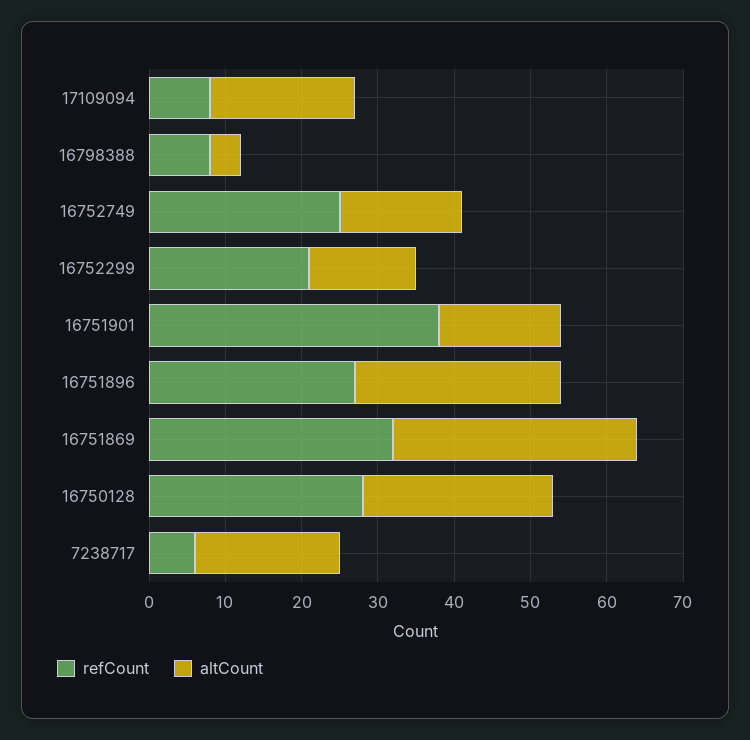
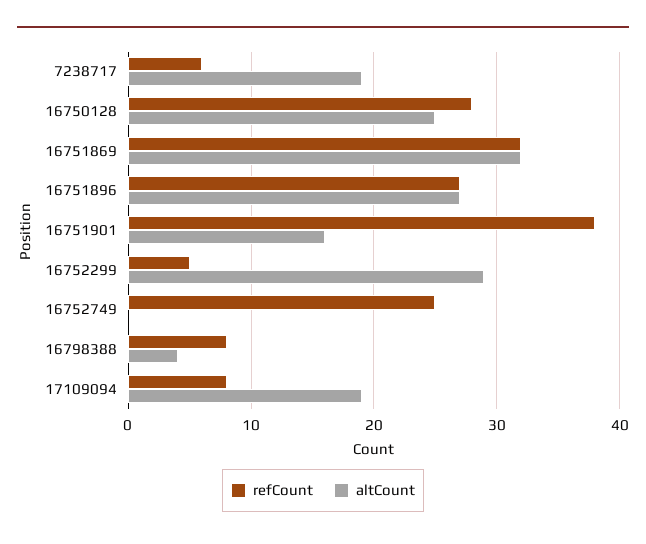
  {
    "refCount": {
      "17109094": 8,
      "16798388": 8,
      "16752749": 25,
-     "16752299": 20,
+     "16752299": 5,
      "16751901": 38,
      "16751896": 27,
      "16751869": 32,
      "16750128": 28,
      "7238717": 6
    },
    "altCount": {
      "17109094": 19,
      "16798388": 4,
-     "16752749": 15,
+     "16752749": 0,
-     "16752299": 15,
+     "16752299": 29,
      "16751901": 16,
      "16751896": 27,
      "16751869": 32,
      "16750128": 25,
      "7238717": 19
    }
  }

